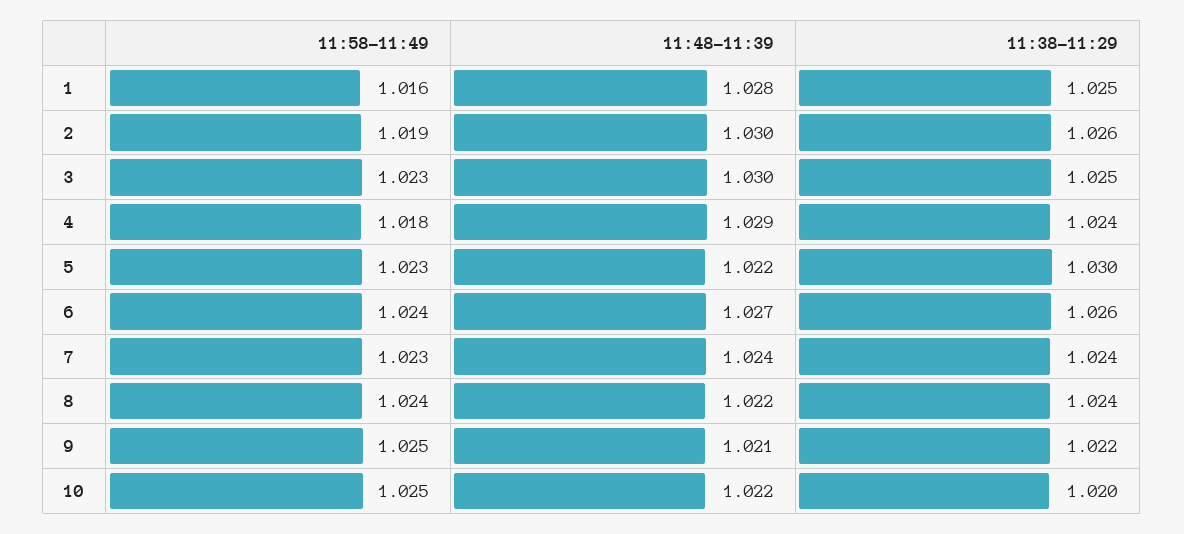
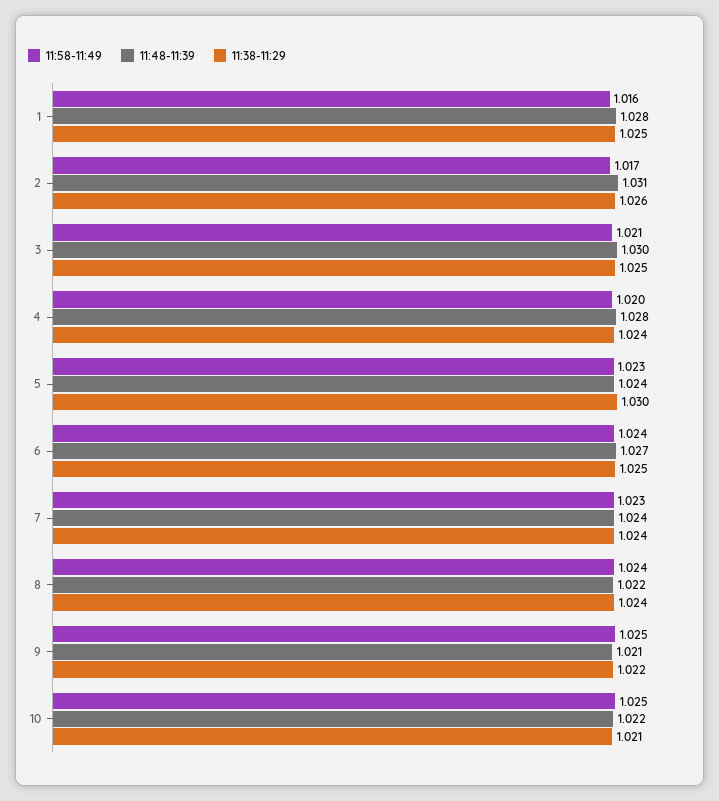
  {
    "11:58-11:49": {
      "1": 1.016,
-     "2": 1.019,
+     "2": 1.017,
-     "3": 1.023,
+     "3": 1.021,
-     "4": 1.018,
+     "4": 1.02,
      "5": 1.023,
      "6": 1.024,
      "7": 1.023,
      "8": 1.024,
      "9": 1.025,
      "10": 1.025
    },
    "11:48-11:39": {
      "1": 1.028,
-     "2": 1.03,
+     "2": 1.031,
      "3": 1.03,
-     "4": 1.029,
+     "4": 1.028,
-     "5": 1.022,
+     "5": 1.024,
      "6": 1.027,
      "7": 1.024,
      "8": 1.022,
      "9": 1.021,
      "10": 1.022
    },
    "11:38-11:29": {
      "1": 1.025,
      "2": 1.026,
      "3": 1.025,
      "4": 1.024,
      "5": 1.03,
-     "6": 1.026,
+     "6": 1.025,
      "7": 1.024,
      "8": 1.024,
      "9": 1.022,
-     "10": 1.02
+     "10": 1.021
    }
  }

